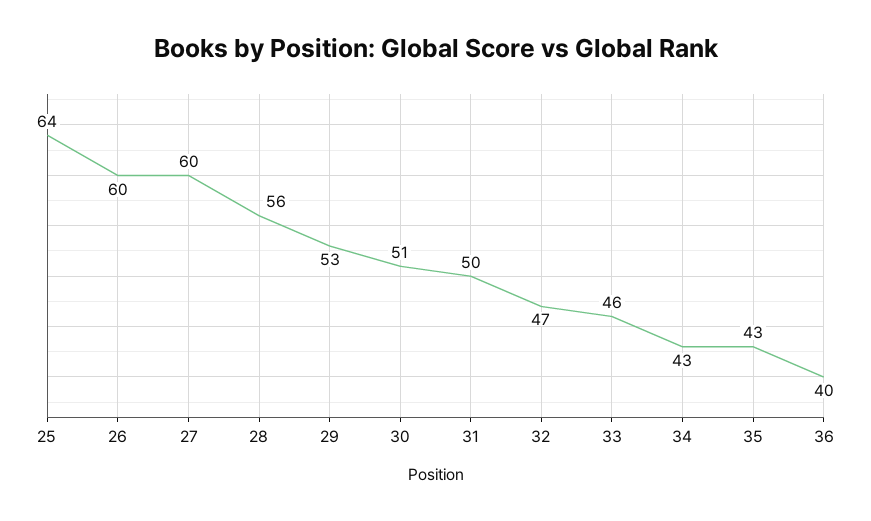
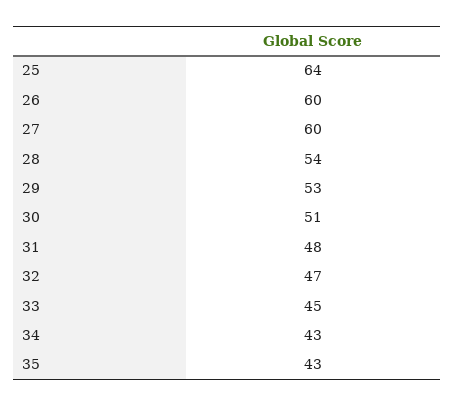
  {
    "25": 64,
    "26": 60,
    "27": 60,
-   "28": 56,
+   "28": 54,
    "29": 53,
    "30": 51,
-   "31": 50,
+   "31": 48,
    "32": 47,
-   "33": 46,
+   "33": 45,
    "34": 43,
-   "35": 43,
+   "35": 43
-   "36": 40
  }

